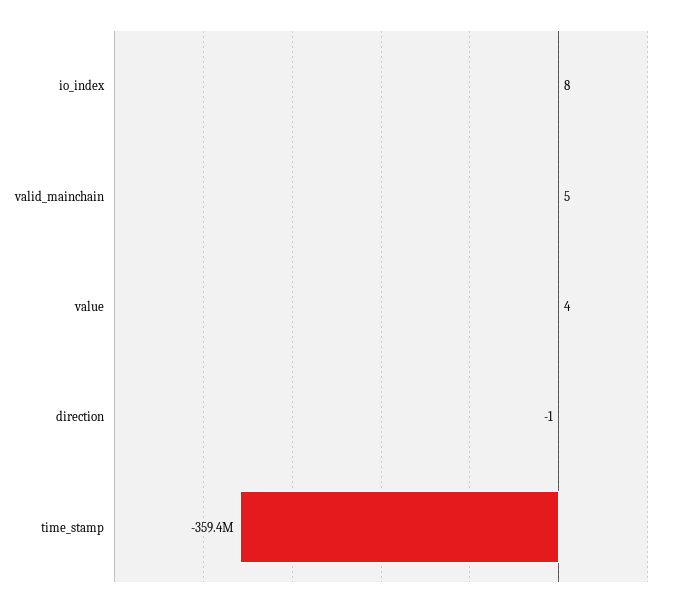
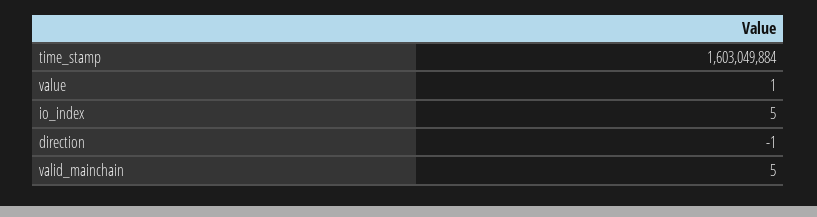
  {
-   "io_index": 8,
+   "io_index": 5,
    "valid_mainchain": 5,
-   "value": 4,
+   "value": 1,
    "direction": -1,
-   "time_stamp": -359400000
+   "time_stamp": 1603049884
  }

